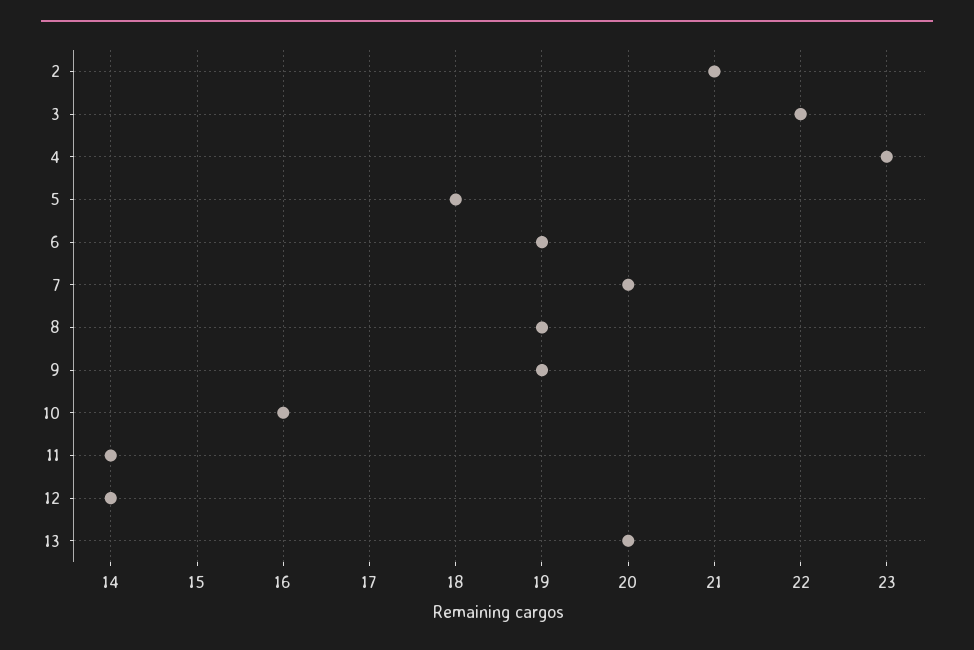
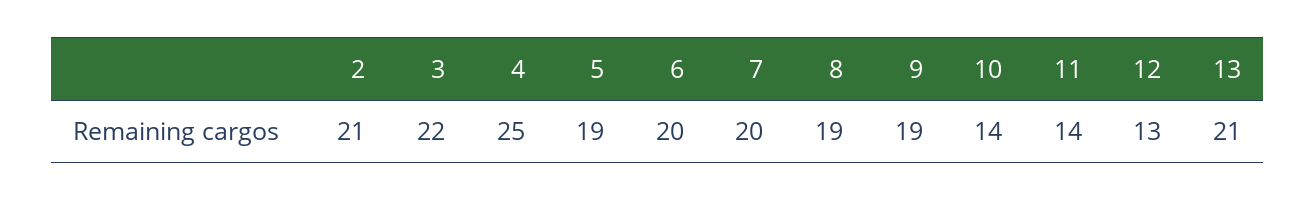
  {
    "2": 21,
    "3": 22,
-   "4": 23,
+   "4": 25,
-   "5": 18,
+   "5": 19,
-   "6": 19,
+   "6": 20,
    "7": 20,
    "8": 19,
    "9": 19,
-   "10": 16,
+   "10": 14,
    "11": 14,
-   "12": 14,
+   "12": 13,
-   "13": 20
+   "13": 21
  }

